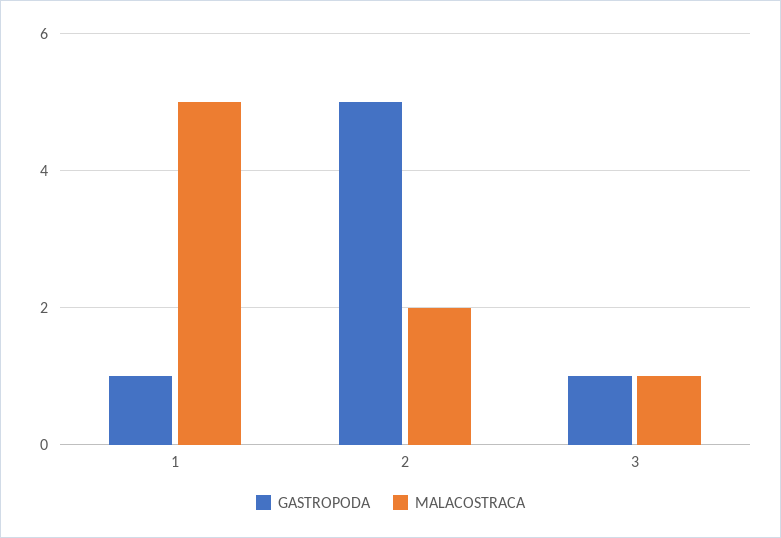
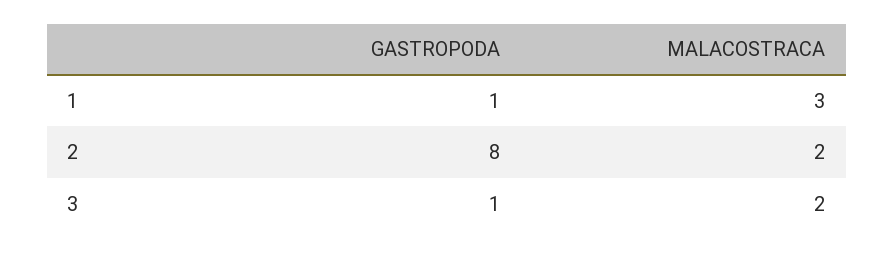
  {
    "GASTROPODA": {
      "1": 1,
-     "2": 5,
+     "2": 8,
      "3": 1
    },
    "MALACOSTRACA": {
-     "1": 5,
+     "1": 3,
      "2": 2,
-     "3": 1
+     "3": 2
    }
  }

